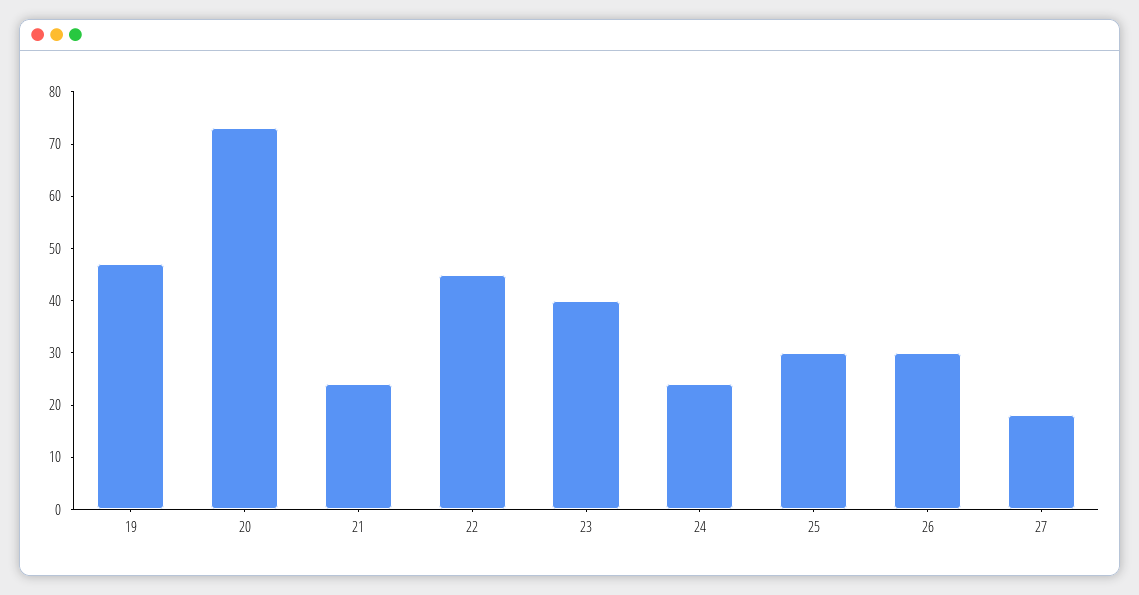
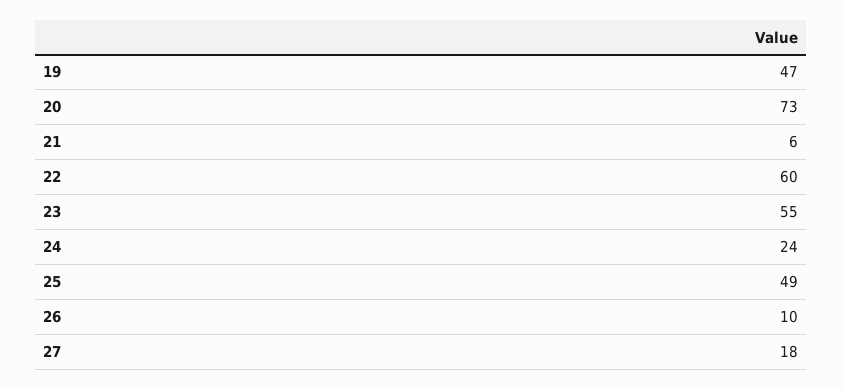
  {
    "19": 47,
    "20": 73,
-   "21": 25,
+   "21": 6,
-   "22": 45,
+   "22": 60,
-   "23": 40,
+   "23": 55,
    "24": 24,
-   "25": 30,
+   "25": 49,
-   "26": 30,
+   "26": 10,
    "27": 18
  }

